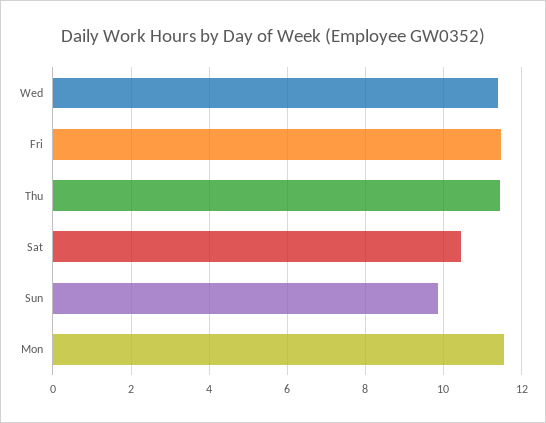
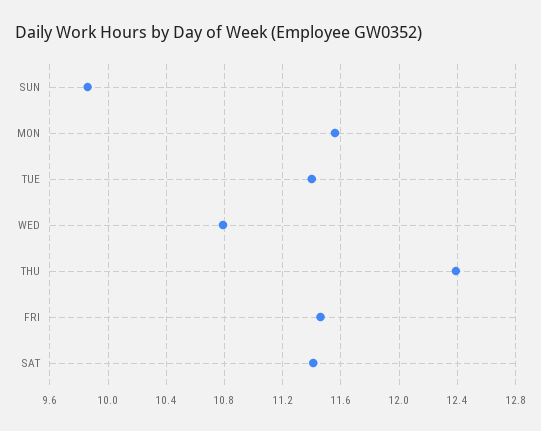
  {
-   "Wed": 11.4,
+   "Wed": 10.8,
    "Fri": 11.45,
-   "Thu": 11.4,
+   "Thu": 12.4,
-   "Sat": 10.4,
+   "Sat": 11.4,
    "Sun": 9.85,
-   "Mon": 11.55
+   "Mon": 11.55,
+   "TUE": 11.4
  }

